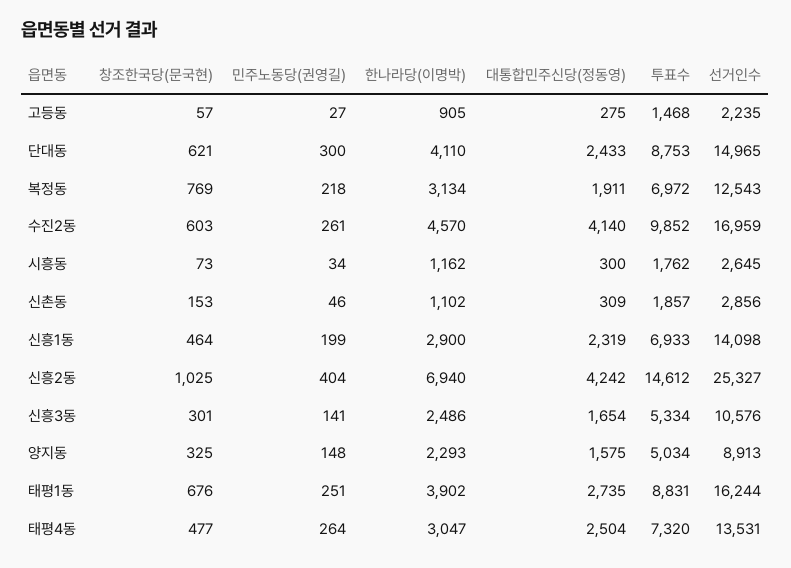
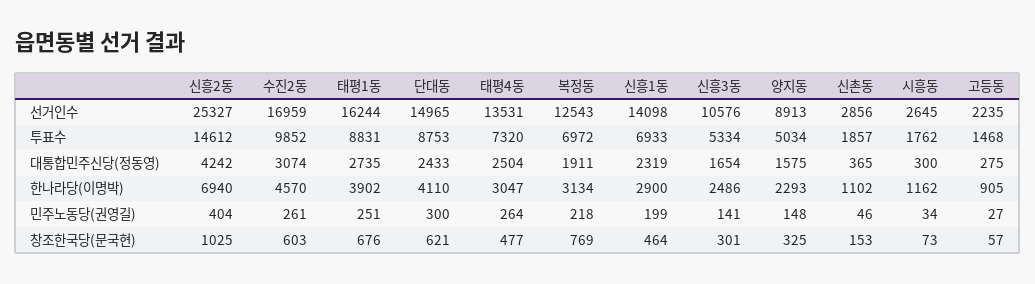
  {
    "창조한국당(문국현)": {
      "고등동": 57,
      "단대동": 621,
      "복정동": 769,
      "수진2동": 603,
      "시흥동": 73,
      "신촌동": 153,
      "신흥1동": 464,
      "신흥2동": 1025,
      "신흥3동": 301,
      "양지동": 325,
      "태평1동": 676,
      "태평4동": 477
    },
    "민주노동당(권영길)": {
      "고등동": 27,
      "단대동": 300,
      "복정동": 218,
      "수진2동": 261,
      "시흥동": 34,
      "신촌동": 46,
      "신흥1동": 199,
      "신흥2동": 404,
      "신흥3동": 141,
      "양지동": 148,
      "태평1동": 251,
      "태평4동": 264
    },
    "한나라당(이명박)": {
      "고등동": 905,
      "단대동": 4110,
      "복정동": 3134,
      "수진2동": 4570,
      "시흥동": 1162,
      "신촌동": 1102,
      "신흥1동": 2900,
      "신흥2동": 6940,
      "신흥3동": 2486,
      "양지동": 2293,
      "태평1동": 3902,
      "태평4동": 3047
    },
    "대통합민주신당(정동영)": {
      "고등동": 275,
      "단대동": 2433,
      "복정동": 1911,
-     "수진2동": 4140,
+     "수진2동": 3074,
      "시흥동": 300,
-     "신촌동": 309,
+     "신촌동": 365,
      "신흥1동": 2319,
      "신흥2동": 4242,
      "신흥3동": 1654,
      "양지동": 1575,
      "태평1동": 2735,
      "태평4동": 2504
    },
    "투표수": {
      "고등동": 1468,
      "단대동": 8753,
      "복정동": 6972,
      "수진2동": 9852,
      "시흥동": 1762,
      "신촌동": 1857,
      "신흥1동": 6933,
      "신흥2동": 14612,
      "신흥3동": 5334,
      "양지동": 5034,
      "태평1동": 8831,
      "태평4동": 7320
    },
    "선거인수": {
      "고등동": 2235,
      "단대동": 14965,
      "복정동": 12543,
      "수진2동": 16959,
      "시흥동": 2645,
      "신촌동": 2856,
      "신흥1동": 14098,
      "신흥2동": 25327,
      "신흥3동": 10576,
      "양지동": 8913,
      "태평1동": 16244,
      "태평4동": 13531
    }
  }

